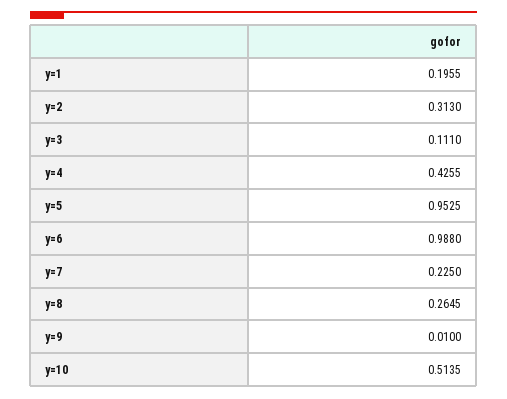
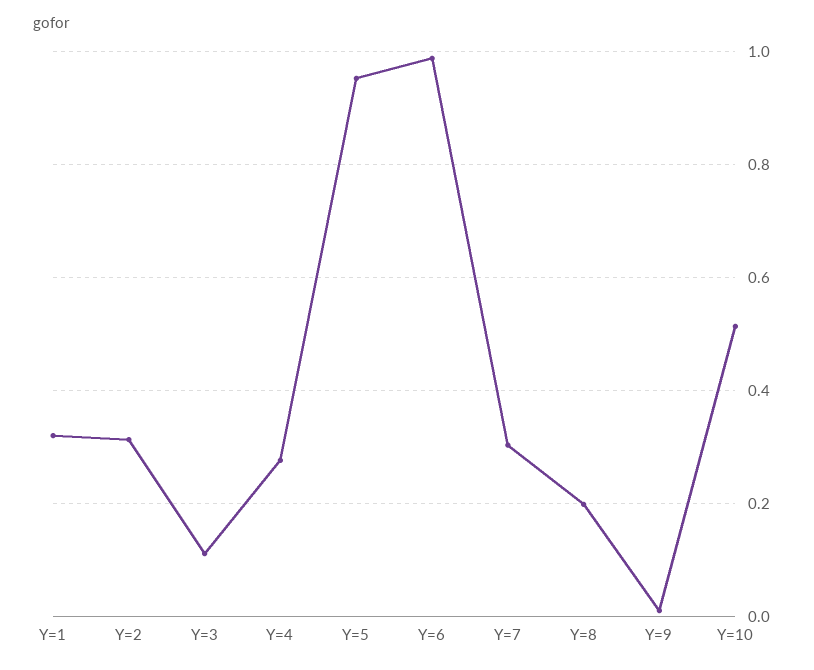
  {
-   "y=1": 0.1955,
+   "y=1": 0.32,
    "y=2": 0.313,
    "y=3": 0.111,
-   "y=4": 0.4255,
+   "y=4": 0.28,
    "y=5": 0.9525,
    "y=6": 0.988,
-   "y=7": 0.225,
+   "y=7": 0.3,
-   "y=8": 0.2645,
+   "y=8": 0.2,
    "y=9": 0.01,
    "y=10": 0.5135
  }

